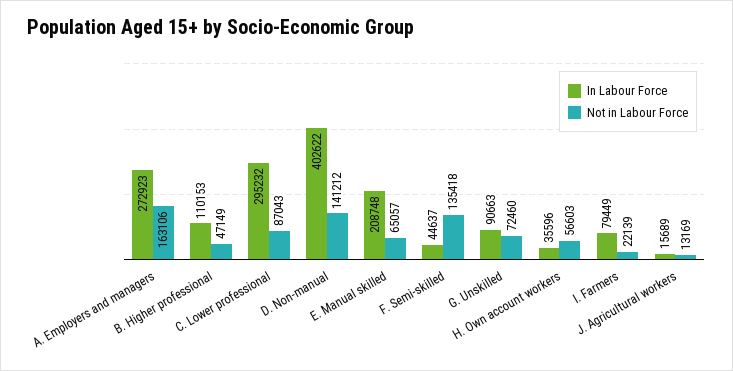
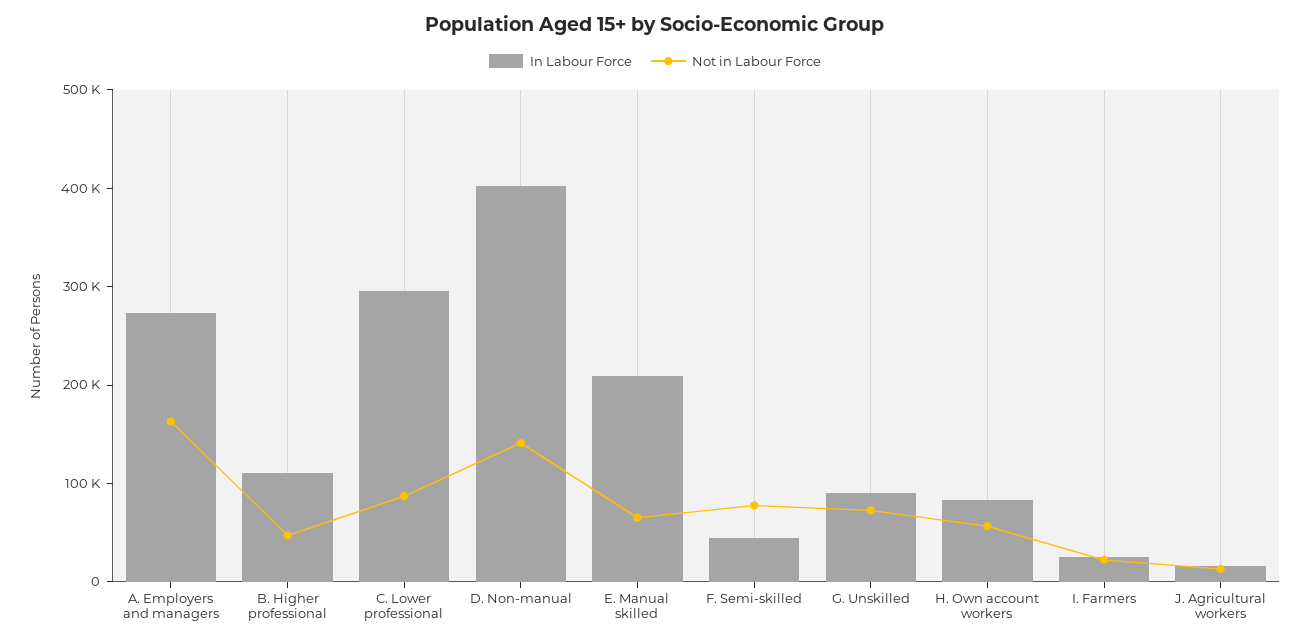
  {
    "In Labour Force": {
      "A. Employers and managers": 272923,
      "B. Higher professional": 110153,
      "C. Lower professional": 295232,
      "D. Non-manual": 402622,
      "E. Manual skilled": 208748,
      "F. Semi-skilled": 44637,
      "G. Unskilled": 90663,
-     "H. Own account workers": 35596,
+     "H. Own account workers": 80000,
-     "I. Farmers": 79449,
+     "I. Farmers": 20000,
      "J. Agricultural workers": 15689
    },
    "Not in Labour Force": {
      "A. Employers and managers": 163106,
      "B. Higher professional": 47149,
      "C. Lower professional": 87043,
      "D. Non-manual": 141212,
      "E. Manual skilled": 65057,
-     "F. Semi-skilled": 135418,
+     "F. Semi-skilled": 80000,
      "G. Unskilled": 72460,
      "H. Own account workers": 56603,
      "I. Farmers": 22139,
      "J. Agricultural workers": 13169
    }
  }

